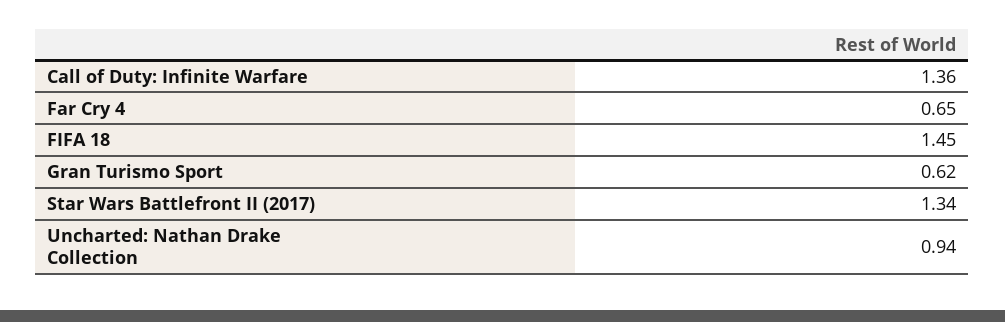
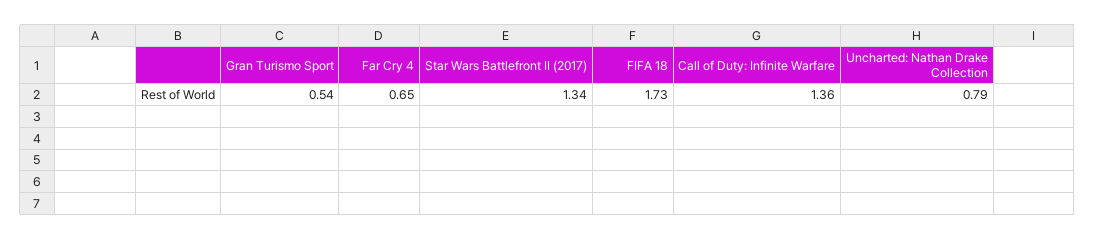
  {
    "Call of Duty: Infinite Warfare": 1.36,
    "Far Cry 4": 0.65,
-   "FIFA 18": 1.45,
+   "FIFA 18": 1.73,
-   "Gran Turismo Sport": 0.62,
+   "Gran Turismo Sport": 0.54,
    "Star Wars Battlefront II (2017)": 1.34,
-   "Uncharted: Nathan Drake Collection": 0.94
+   "Uncharted: Nathan Drake Collection": 0.79
  }

